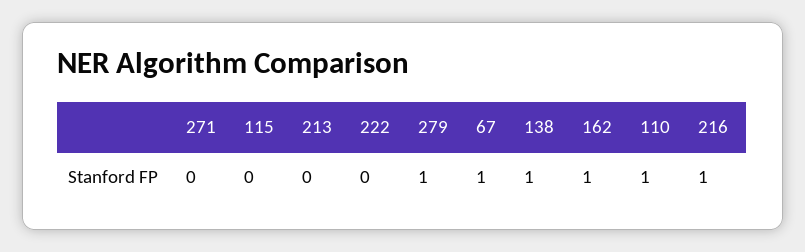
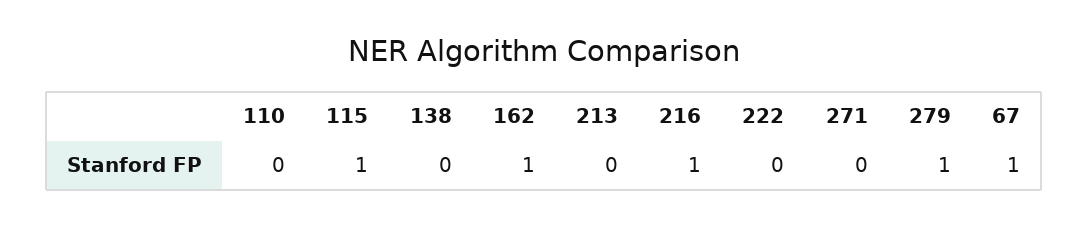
  {
    "271": 0,
-   "115": 0,
+   "115": 1,
    "213": 0,
    "222": 0,
    "279": 1,
    "67": 1,
-   "138": 1,
+   "138": 0,
    "162": 1,
-   "110": 1,
+   "110": 0,
    "216": 1
  }

